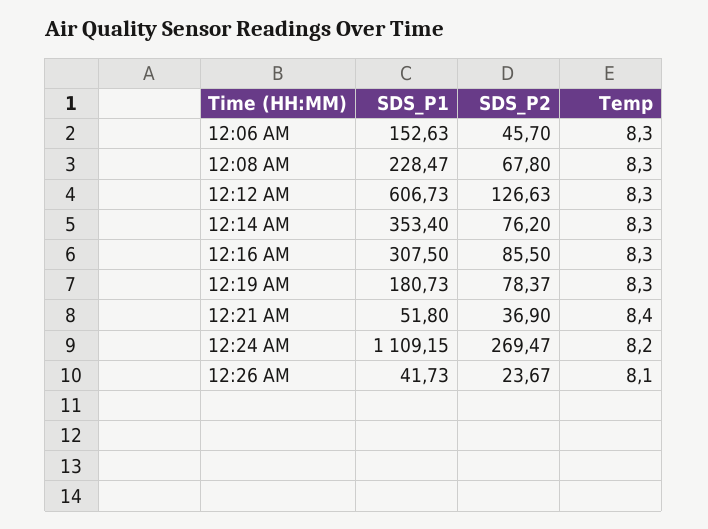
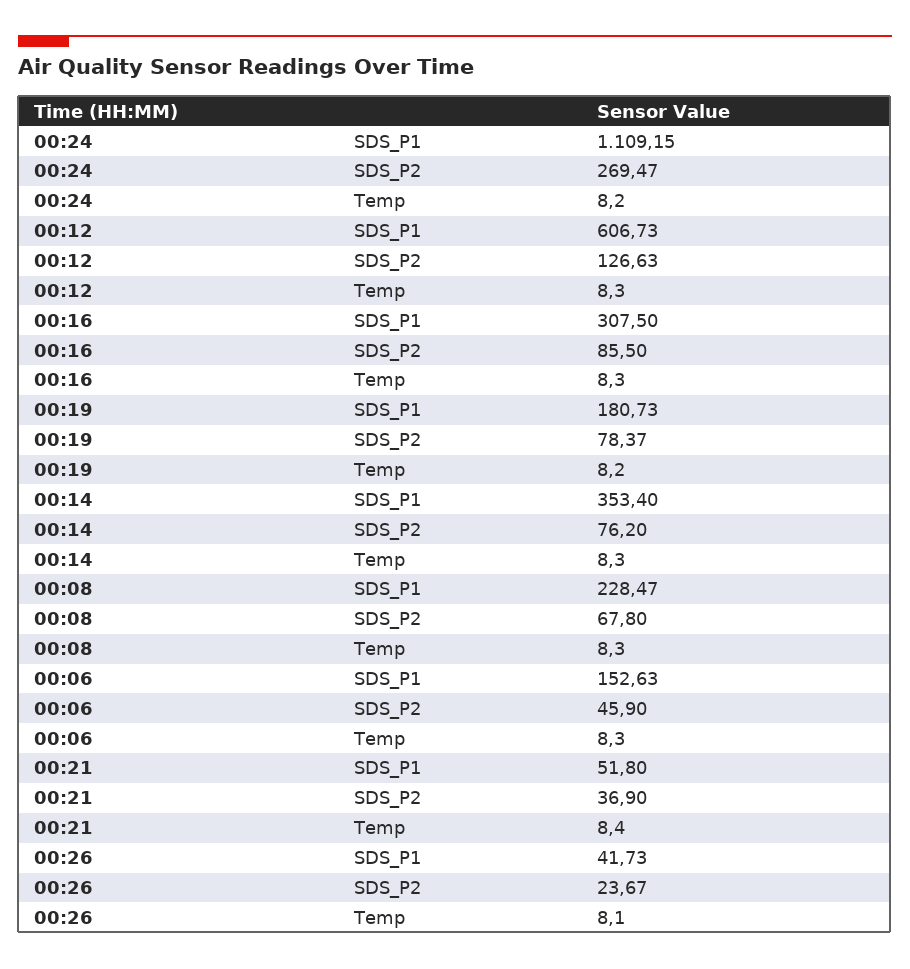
  {
    "SDS_P1": {
      "12:06 AM": 152.63,
      "12:08 AM": 228.47,
      "12:12 AM": 606.73,
      "12:14 AM": 353.4,
      "12:16 AM": 307.5,
      "12:19 AM": 180.73,
      "12:21 AM": 51.8,
      "12:24 AM": 1109.15,
      "12:26 AM": 41.73
    },
    "SDS_P2": {
-     "12:06 AM": 45.7,
+     "12:06 AM": 45.9,
      "12:08 AM": 67.8,
      "12:12 AM": 126.63,
      "12:14 AM": 76.2,
      "12:16 AM": 85.5,
      "12:19 AM": 78.37,
      "12:21 AM": 36.9,
      "12:24 AM": 269.47,
      "12:26 AM": 23.67
    },
    "Temp": {
      "12:06 AM": 8.3,
      "12:08 AM": 8.3,
      "12:12 AM": 8.3,
      "12:14 AM": 8.3,
      "12:16 AM": 8.3,
-     "12:19 AM": 8.3,
+     "12:19 AM": 8.2,
      "12:21 AM": 8.4,
      "12:24 AM": 8.2,
      "12:26 AM": 8.1
    }
  }

